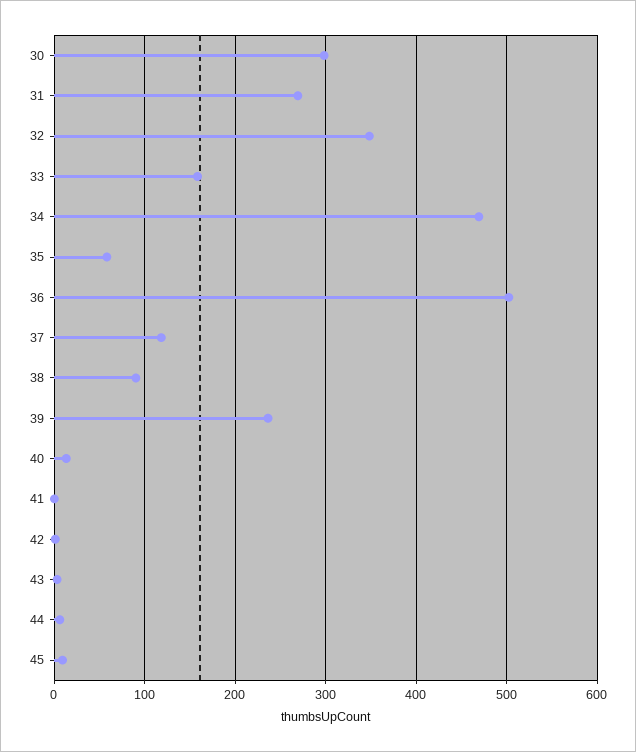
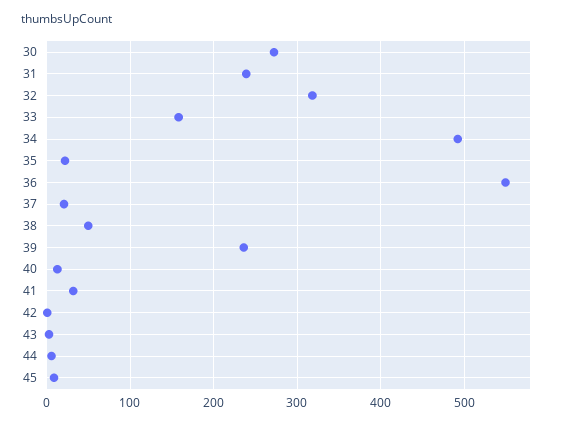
  {
-   "30": 300,
+   "30": 270,
-   "31": 270,
+   "31": 240,
-   "32": 350,
+   "32": 320,
    "33": 160,
-   "34": 470,
+   "34": 490,
-   "35": 60,
+   "35": 20,
-   "36": 500,
+   "36": 550,
-   "37": 120,
+   "37": 20,
-   "38": 90,
+   "38": 50,
    "39": 240,
    "40": 10,
-   "41": 0,
+   "41": 30,
    "42": 0,
    "43": 0,
    "44": 10,
    "45": 10
  }

